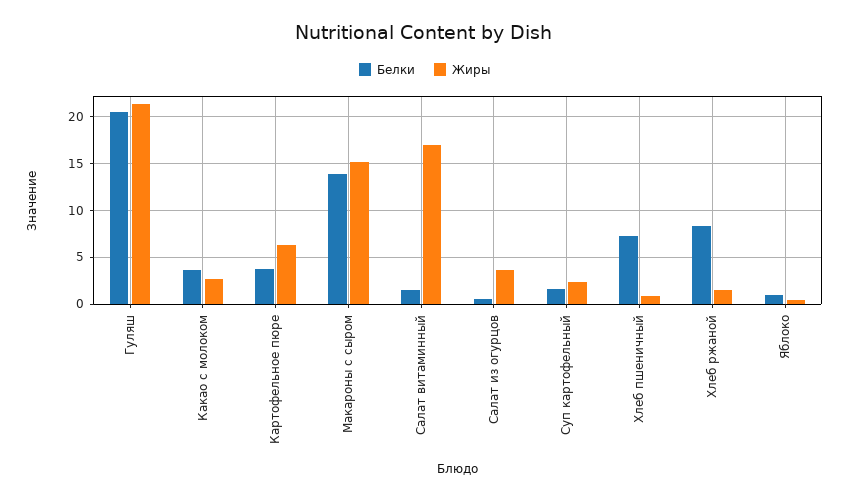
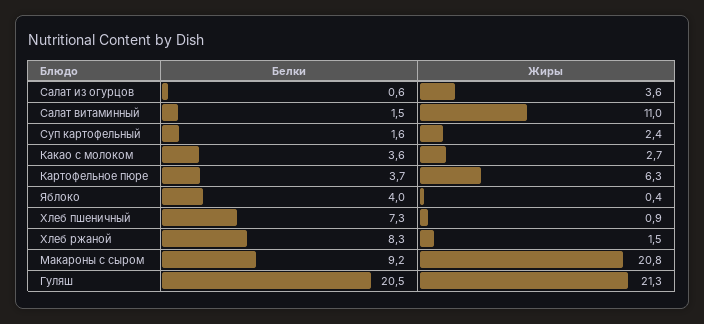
  {
    "Белки": {
      "Гуляш": 20.5,
      "Какао с молоком": 3.6,
      "Картофельное пюре": 3.7,
-     "Макароны с сыром": 14,
+     "Макароны с сыром": 9.2,
      "Салат витаминный": 1.5,
      "Салат из огурцов": 0.6,
      "Суп картофельный": 1.6,
      "Хлеб пшеничный": 7.3,
      "Хлеб ржаной": 8.3,
-     "Яблоко": 1
+     "Яблоко": 4
    },
    "Жиры": {
      "Гуляш": 21.3,
      "Какао с молоком": 2.7,
      "Картофельное пюре": 6.3,
-     "Макароны с сыром": 15,
+     "Макароны с сыром": 20.8,
-     "Салат витаминный": 17,
+     "Салат витаминный": 11,
      "Салат из огурцов": 3.6,
      "Суп картофельный": 2.4,
      "Хлеб пшеничный": 0.9,
      "Хлеб ржаной": 1.5,
      "Яблоко": 0.4
    }
  }

